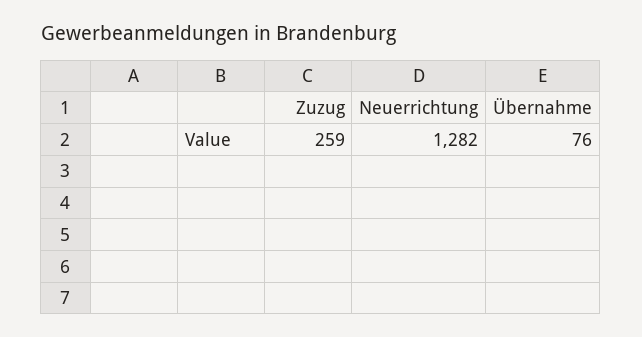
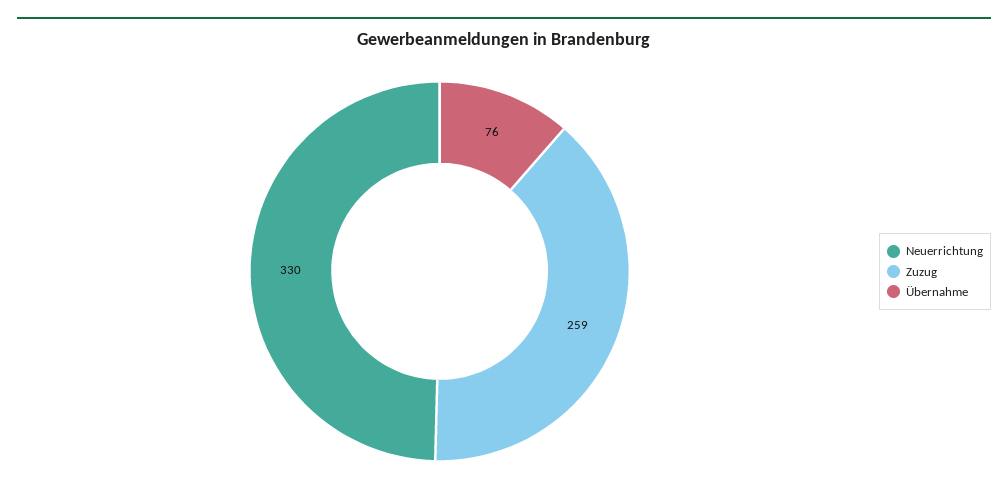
  {
    "Zuzug": 259,
-   "Neuerrichtung": 1282,
+   "Neuerrichtung": 330,
    "Übernahme": 76
  }

